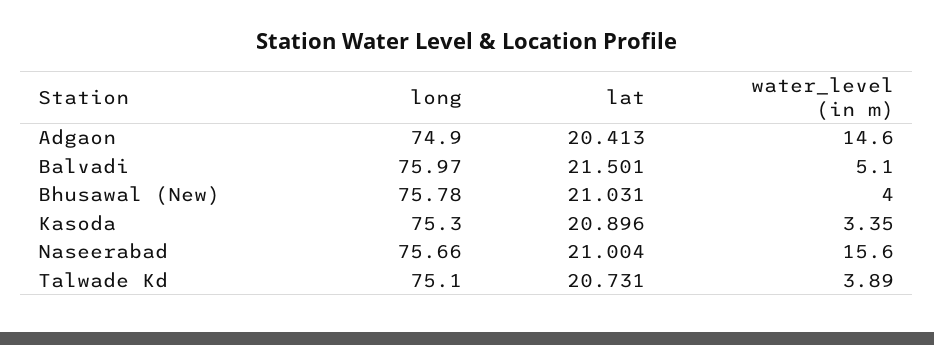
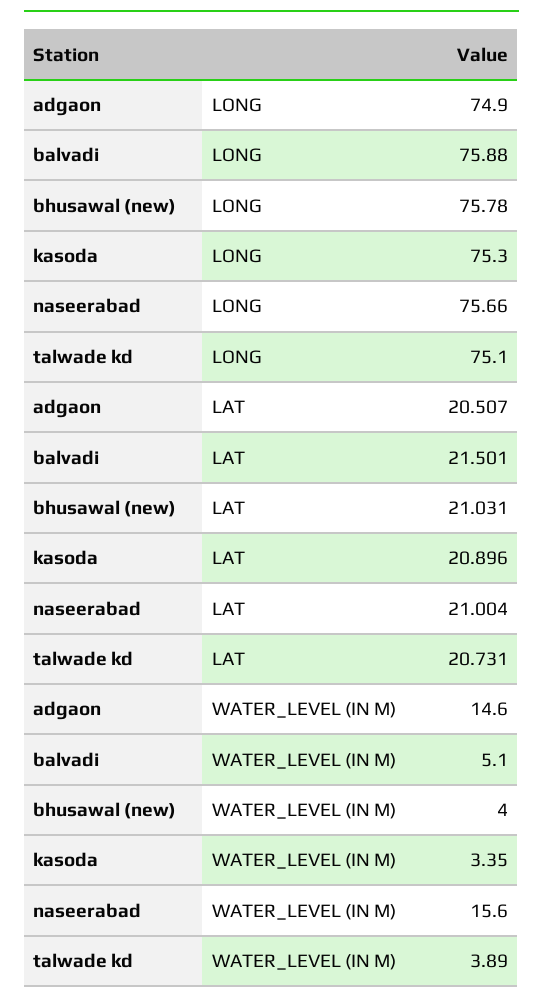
  {
    "long": {
      "Adgaon": 74.9,
-     "Balvadi": 75.97,
+     "Balvadi": 75.88,
      "Bhusawal (New)": 75.78,
      "Kasoda": 75.3,
      "Naseerabad": 75.66,
      "Talwade Kd": 75.1
    },
    "lat": {
-     "Adgaon": 20.413,
+     "Adgaon": 20.507,
      "Balvadi": 21.501,
      "Bhusawal (New)": 21.031,
      "Kasoda": 20.896,
      "Naseerabad": 21.004,
      "Talwade Kd": 20.731
    },
    "water_level (in m)": {
      "Adgaon": 14.6,
      "Balvadi": 5.1,
      "Bhusawal (New)": 4,
      "Kasoda": 3.35,
      "Naseerabad": 15.6,
      "Talwade Kd": 3.89
    }
  }

